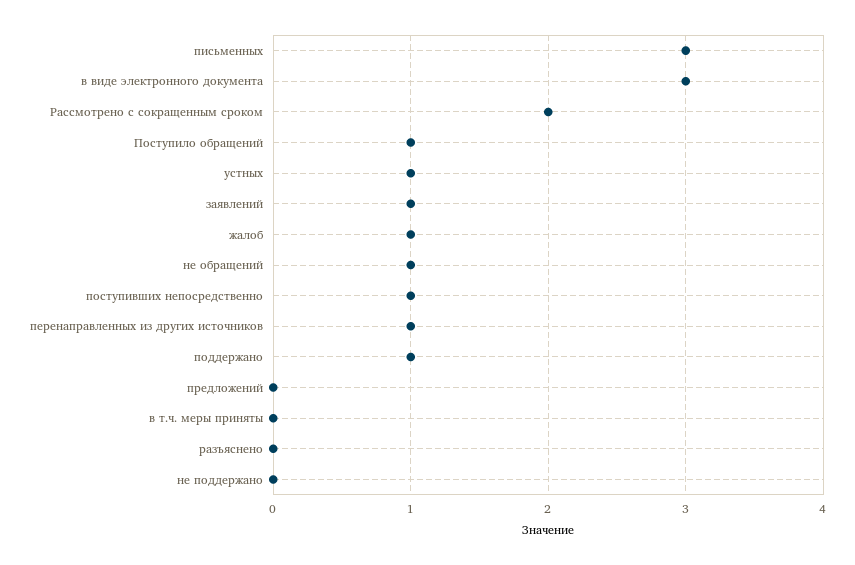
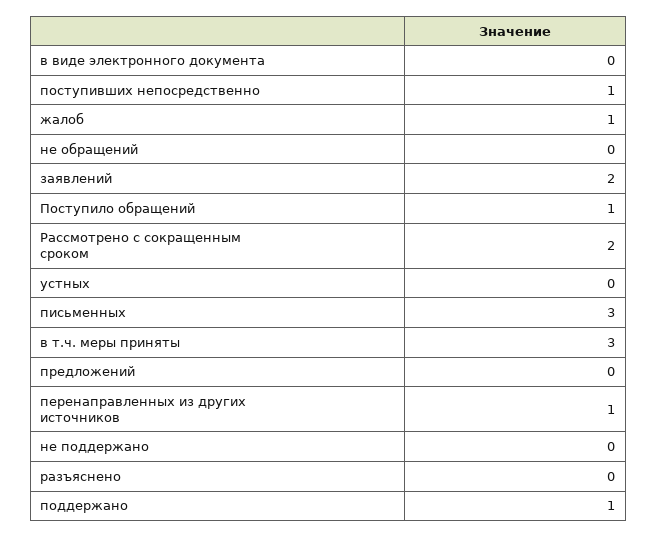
  {
    "письменных": 3,
-   "в виде электронного документа": 3,
+   "в виде электронного документа": 0,
    "Рассмотрено с сокращенным сроком": 2,
    "Поступило обращений": 1,
-   "устных": 1,
+   "устных": 0,
-   "заявлений": 1,
+   "заявлений": 2,
    "жалоб": 1,
-   "не обращений": 1,
+   "не обращений": 0,
    "поступивших непосредственно": 1,
    "перенаправленных из других источников": 1,
    "поддержано": 1,
    "предложений": 0,
-   "в т.ч. меры приняты": 0,
+   "в т.ч. меры приняты": 3,
    "разъяснено": 0,
    "не поддержано": 0
  }

